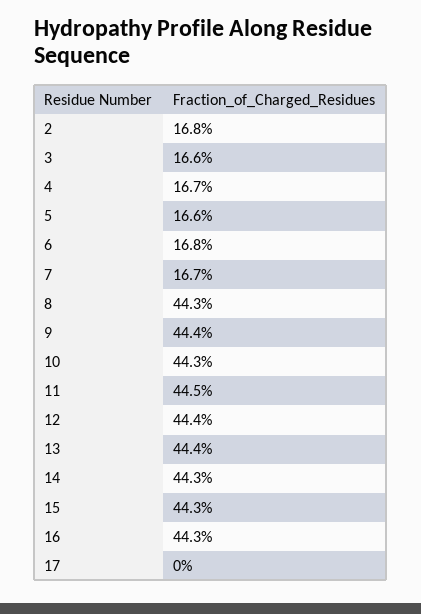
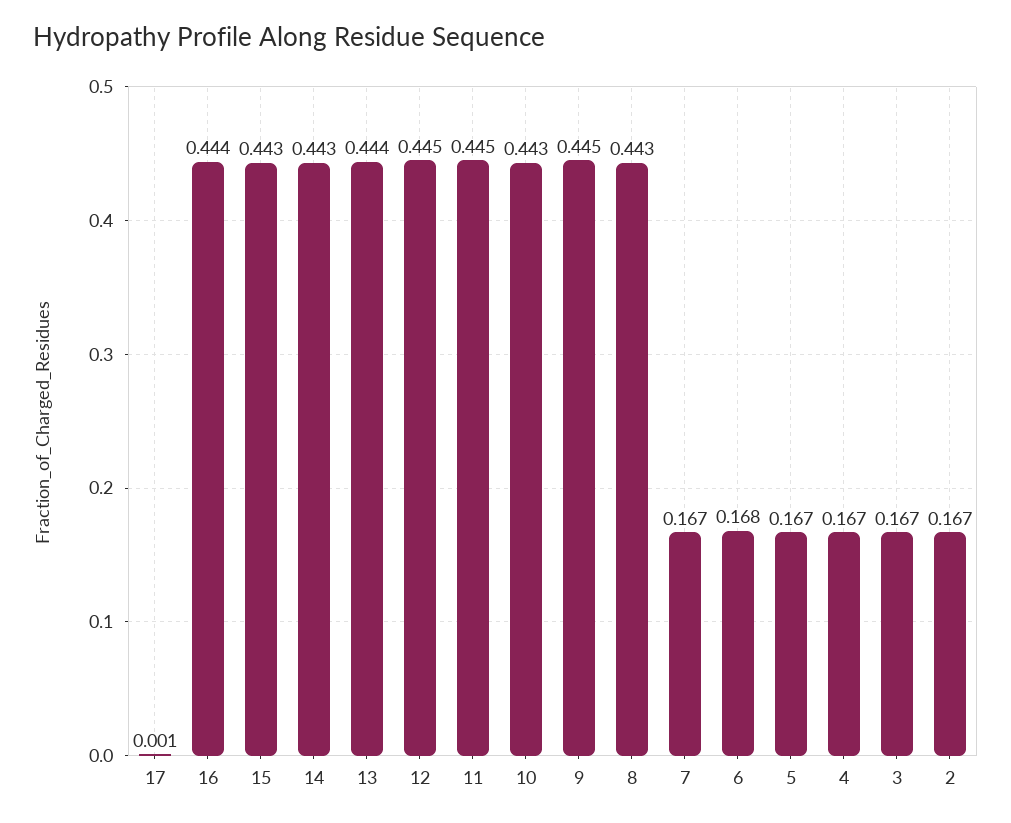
  {
-   "2": 0.168,
+   "2": 0.167,
-   "3": 0.166,
+   "3": 0.167,
    "4": 0.167,
-   "5": 0.166,
+   "5": 0.167,
    "6": 0.168,
    "7": 0.167,
    "8": 0.443,
-   "9": 0.444,
+   "9": 0.445,
    "10": 0.443,
    "11": 0.445,
-   "12": 0.444,
+   "12": 0.445,
    "13": 0.444,
    "14": 0.443,
    "15": 0.443,
-   "16": 0.443,
+   "16": 0.444,
-   "17": 0
+   "17": 0.001
  }

